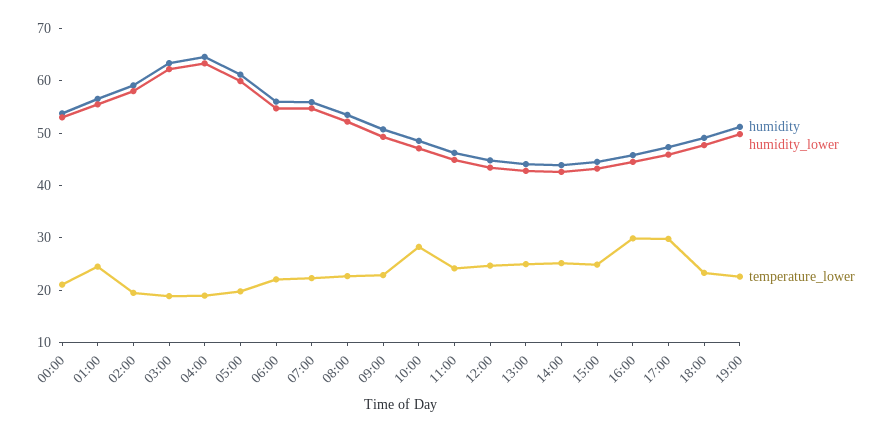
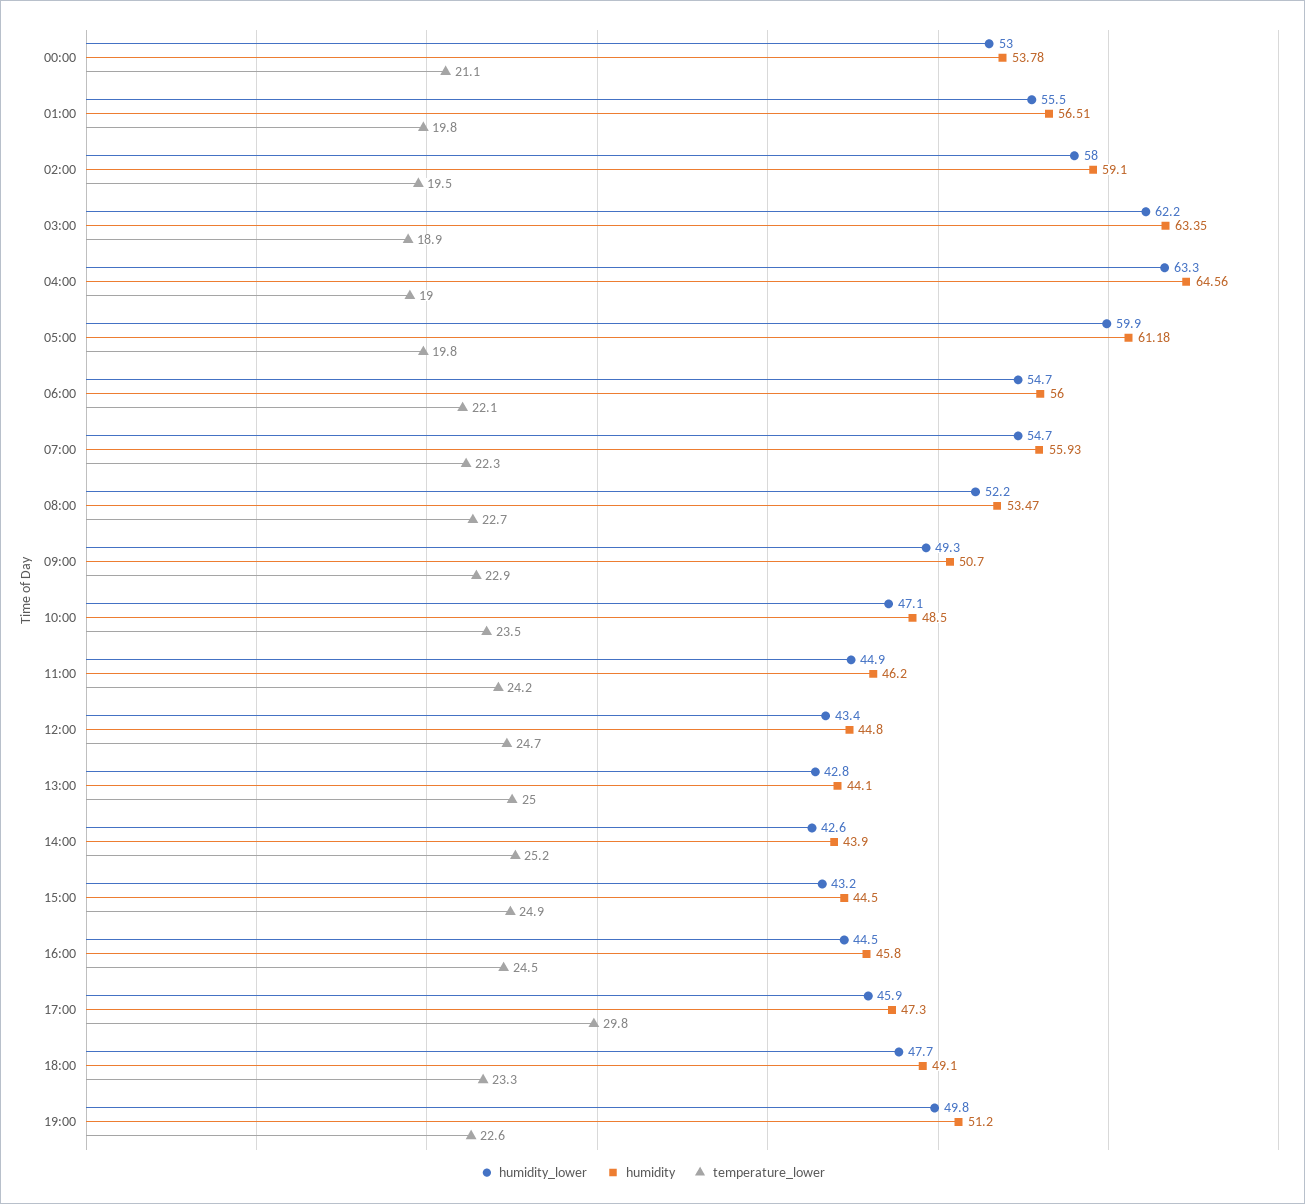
  {
    "humidity": {
      "00:00": 53.78,
      "01:00": 56.51,
      "02:00": 59.1,
      "03:00": 63.35,
      "04:00": 64.56,
      "05:00": 61.18,
      "06:00": 56,
      "07:00": 55.93,
      "08:00": 53.47,
      "09:00": 50.7,
      "10:00": 48.5,
      "11:00": 46.2,
      "12:00": 44.8,
      "13:00": 44.1,
      "14:00": 43.9,
      "15:00": 44.5,
      "16:00": 45.8,
      "17:00": 47.3,
      "18:00": 49.1,
      "19:00": 51.2
    },
    "humidity_lower": {
      "00:00": 53,
      "01:00": 55.5,
      "02:00": 58,
      "03:00": 62.2,
      "04:00": 63.3,
      "05:00": 59.9,
      "06:00": 54.7,
      "07:00": 54.7,
      "08:00": 52.2,
      "09:00": 49.3,
      "10:00": 47.1,
      "11:00": 44.9,
      "12:00": 43.4,
      "13:00": 42.8,
      "14:00": 42.6,
      "15:00": 43.2,
      "16:00": 44.5,
      "17:00": 45.9,
      "18:00": 47.7,
      "19:00": 49.8
    },
    "temperature_lower": {
      "00:00": 21.1,
-     "01:00": 24,
+     "01:00": 19.8,
      "02:00": 19.5,
      "03:00": 18.9,
      "04:00": 19,
      "05:00": 19.8,
      "06:00": 22.1,
      "07:00": 22.3,
      "08:00": 22.7,
      "09:00": 22.9,
-     "10:00": 28,
+     "10:00": 23.5,
      "11:00": 24.2,
      "12:00": 24.7,
      "13:00": 25,
      "14:00": 25.2,
      "15:00": 24.9,
-     "16:00": 30,
+     "16:00": 24.5,
      "17:00": 29.8,
      "18:00": 23.3,
      "19:00": 22.6
    }
  }

